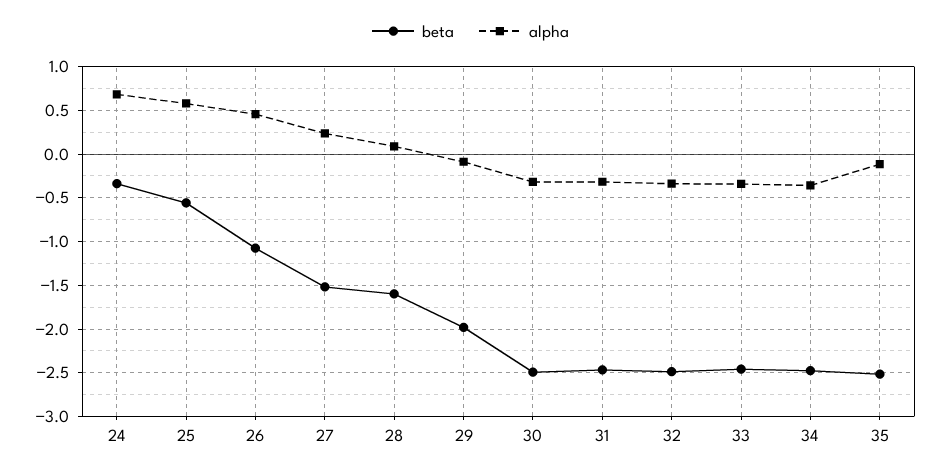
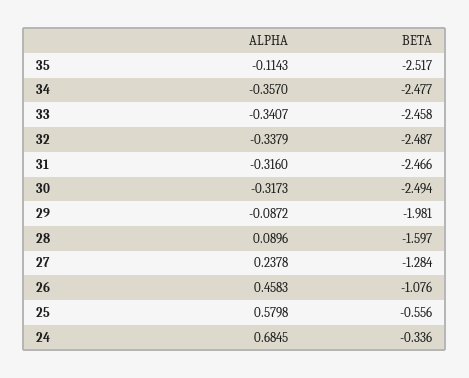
  {
    "beta": {
      "24": -0.336,
      "25": -0.556,
      "26": -1.076,
-     "27": -1.5,
+     "27": -1.284,
      "28": -1.597,
      "29": -1.981,
      "30": -2.494,
      "31": -2.466,
      "32": -2.487,
      "33": -2.458,
      "34": -2.477,
      "35": -2.517
    },
    "alpha": {
      "24": 0.6845,
      "25": 0.5798,
      "26": 0.4583,
      "27": 0.2378,
      "28": 0.0896,
      "29": -0.0872,
      "30": -0.3173,
      "31": -0.316,
      "32": -0.3379,
      "33": -0.3407,
      "34": -0.357,
      "35": -0.1143
    }
  }

